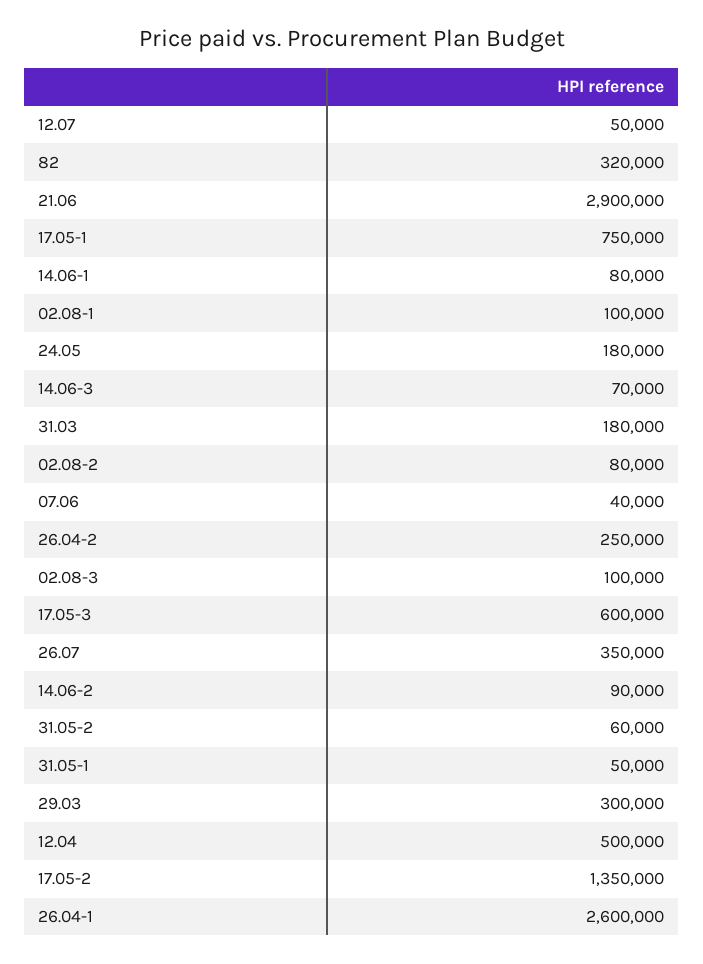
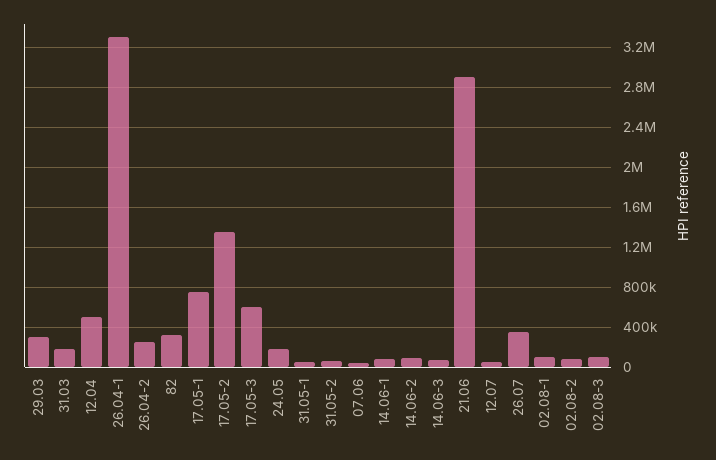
  {
    "12.07": 50000,
    "82": 320000,
    "21.06": 2900000,
    "17.05-1": 750000,
    "14.06-1": 80000,
    "02.08-1": 100000,
    "24.05": 180000,
    "14.06-3": 70000,
    "31.03": 180000,
    "02.08-2": 80000,
    "07.06": 40000,
    "26.04-2": 250000,
    "02.08-3": 100000,
    "17.05-3": 600000,
    "26.07": 350000,
    "14.06-2": 90000,
    "31.05-2": 60000,
    "31.05-1": 50000,
    "29.03": 300000,
    "12.04": 500000,
    "17.05-2": 1350000,
-   "26.04-1": 2600000
+   "26.04-1": 3300000
  }

